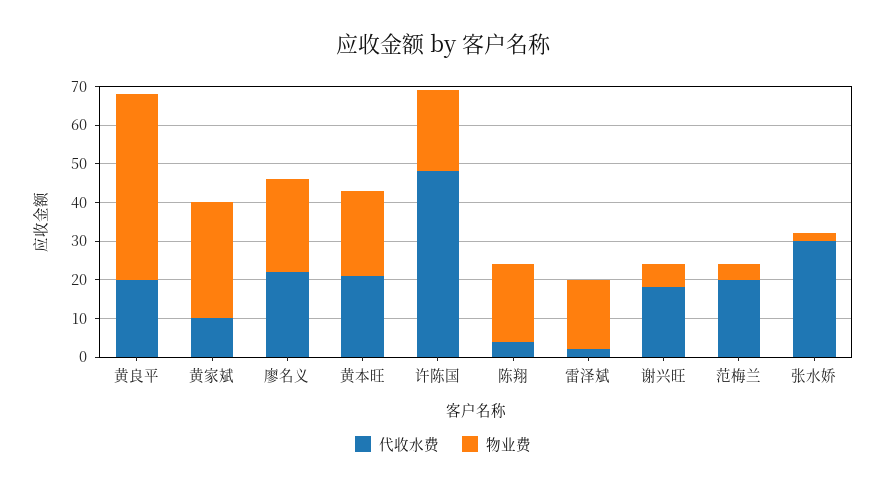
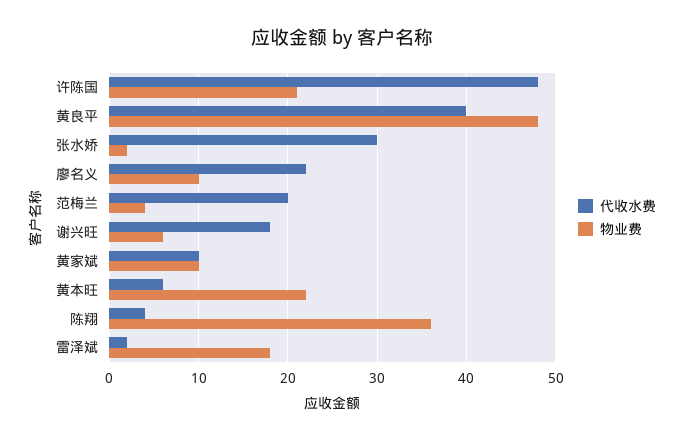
  {
    "代收水费": {
-     "黄良平": 20,
+     "黄良平": 40,
      "黄家斌": 10,
      "廖名义": 22,
-     "黄本旺": 20,
+     "黄本旺": 6,
      "许陈国": 48,
      "陈翔": 4,
      "雷泽斌": 2,
      "谢兴旺": 18,
      "范梅兰": 20,
      "张水娇": 30
    },
    "物业费": {
      "黄良平": 48,
-     "黄家斌": 30,
+     "黄家斌": 10,
-     "廖名义": 25,
+     "廖名义": 10,
      "黄本旺": 22,
      "许陈国": 21,
-     "陈翔": 20,
+     "陈翔": 36,
      "雷泽斌": 18,
      "谢兴旺": 6,
      "范梅兰": 4,
      "张水娇": 2
    }
  }

